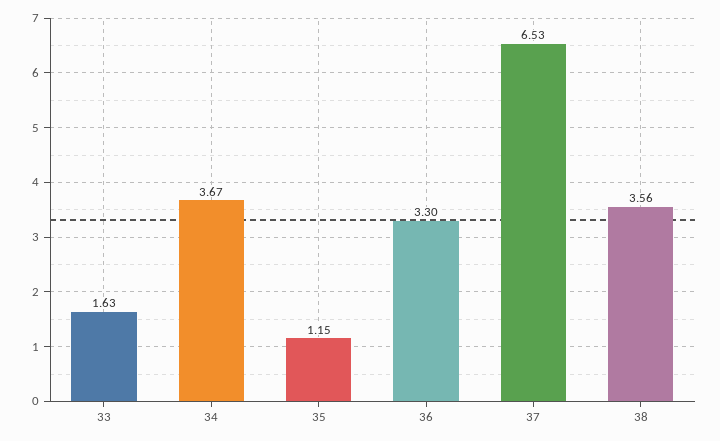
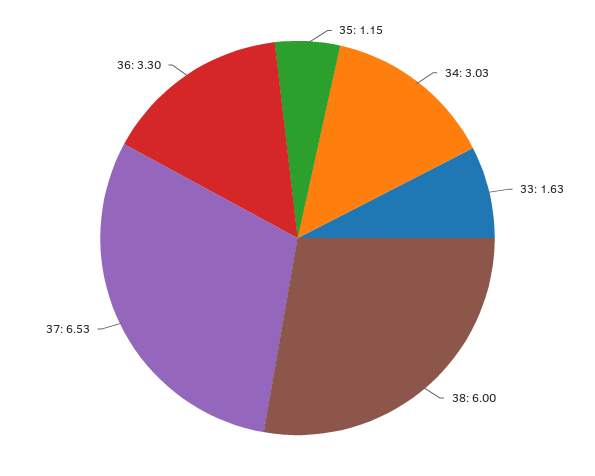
  {
    "33": 1.63,
-   "34": 3.67,
+   "34": 3.03,
    "35": 1.15,
    "36": 3.3,
    "37": 6.53,
-   "38": 3.56
+   "38": 6
  }

